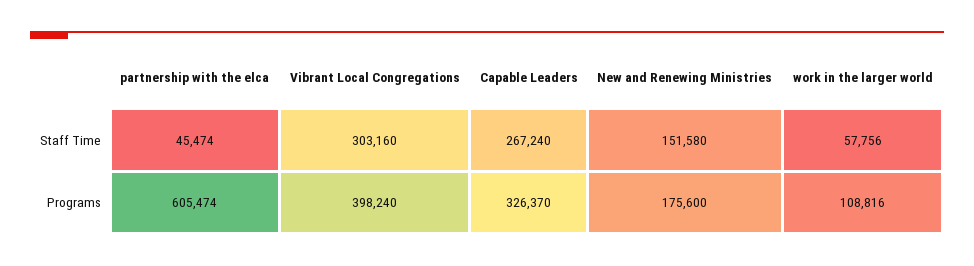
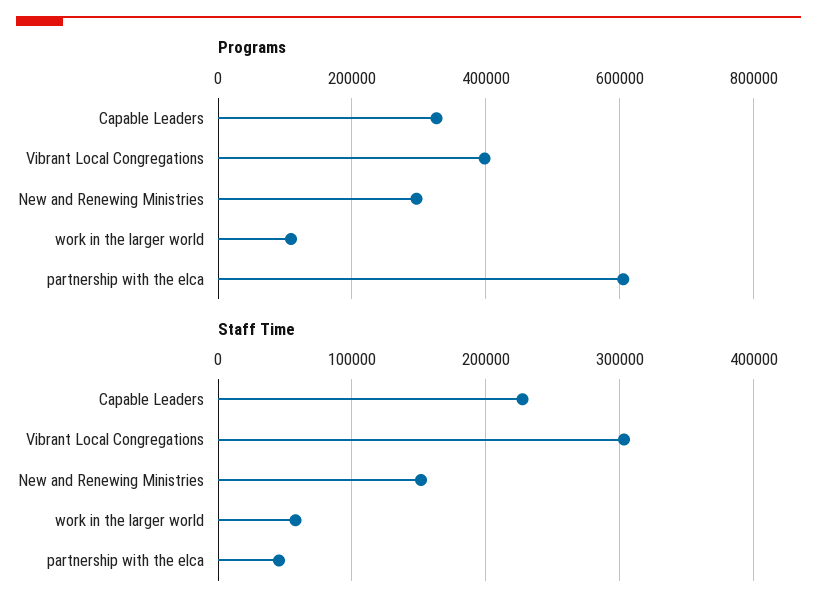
  {
    "Staff Time": {
      "partnership with the elca": 45474,
      "Vibrant Local Congregations": 303160,
-     "Capable Leaders": 267240,
+     "Capable Leaders": 230000,
      "New and Renewing Ministries": 151580,
      "work in the larger world": 57756
    },
    "Programs": {
      "partnership with the elca": 605474,
      "Vibrant Local Congregations": 398240,
      "Capable Leaders": 326370,
-     "New and Renewing Ministries": 175600,
+     "New and Renewing Ministries": 300000,
      "work in the larger world": 108816
    }
  }

